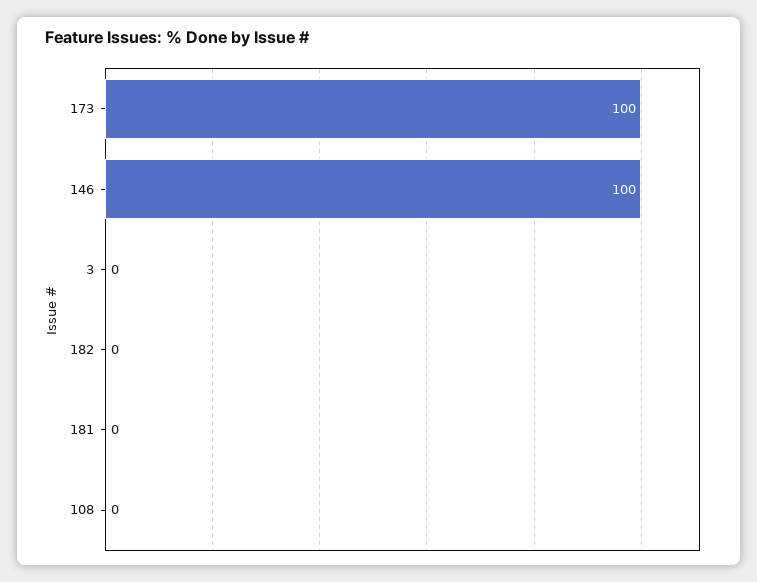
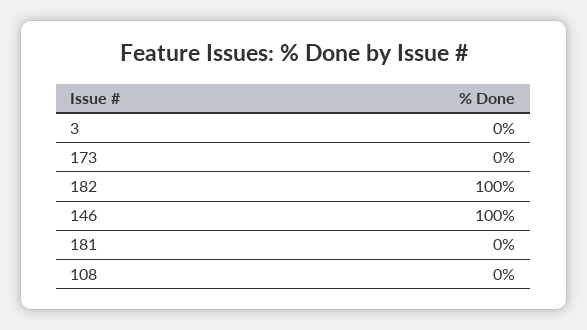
  {
-   "173": 100,
+   "173": 0,
    "146": 100,
    "3": 0,
-   "182": 0,
+   "182": 100,
    "181": 0,
    "108": 0
  }

